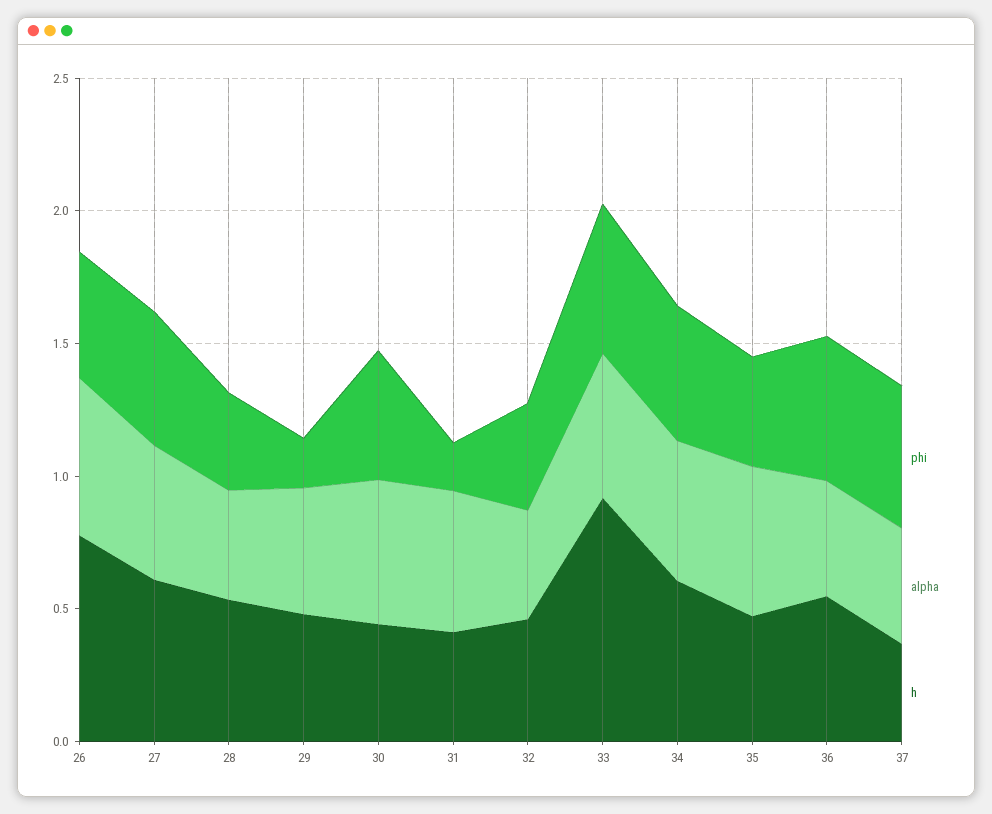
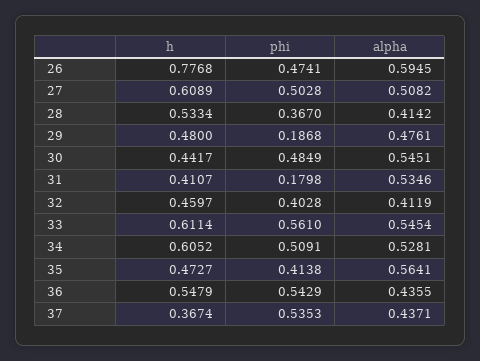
  {
    "phi": {
      "26": 0.4741,
      "27": 0.5028,
      "28": 0.367,
      "29": 0.1868,
      "30": 0.4849,
      "31": 0.1798,
      "32": 0.4028,
      "33": 0.561,
      "34": 0.5091,
      "35": 0.4138,
      "36": 0.5429,
      "37": 0.5353
    },
    "alpha": {
      "26": 0.5945,
      "27": 0.5082,
      "28": 0.4142,
      "29": 0.4761,
      "30": 0.5451,
      "31": 0.5346,
      "32": 0.4119,
      "33": 0.5454,
      "34": 0.5281,
      "35": 0.5641,
      "36": 0.4355,
      "37": 0.4371
    },
    "h": {
      "26": 0.7768,
      "27": 0.6089,
      "28": 0.5334,
      "29": 0.48,
      "30": 0.4417,
      "31": 0.4107,
      "32": 0.4597,
-     "33": 0.9,
+     "33": 0.6114,
      "34": 0.6052,
      "35": 0.4727,
      "36": 0.5479,
      "37": 0.3674
    }
  }

